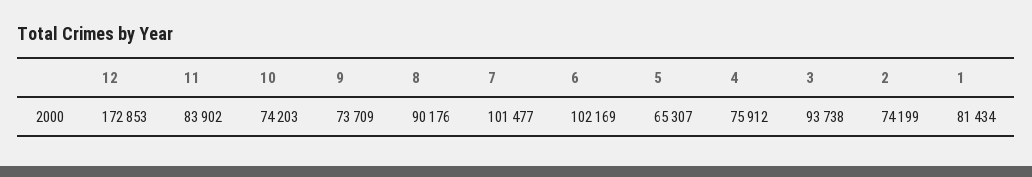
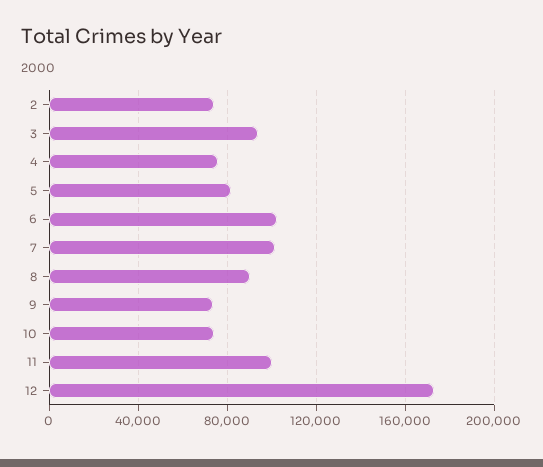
  {
    "12": 172853,
-   "11": 83902,
+   "11": 100000,
    "10": 74203,
    "9": 73709,
    "8": 90176,
    "7": 101477,
    "6": 102169,
-   "5": 65307,
+   "5": 80000,
    "4": 75912,
    "3": 93738,
-   "2": 74199,
+   "2": 74199
-   "1": 81434
  }

